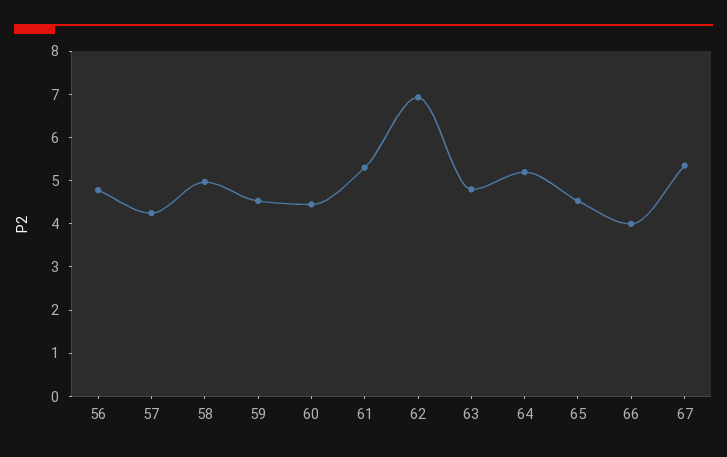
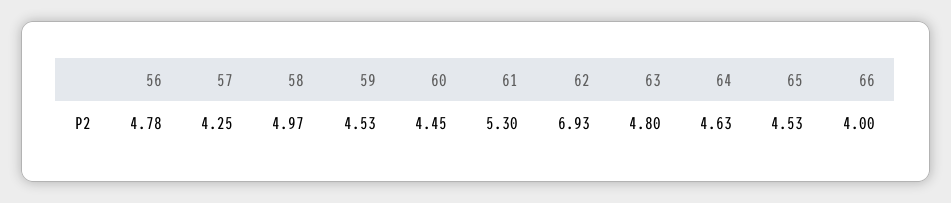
  {
    "56": 4.78,
    "57": 4.25,
    "58": 4.97,
    "59": 4.53,
    "60": 4.45,
    "61": 5.3,
    "62": 6.93,
    "63": 4.8,
-   "64": 5.2,
+   "64": 4.63,
    "65": 4.53,
-   "66": 4,
+   "66": 4
-   "67": 5.4
  }

